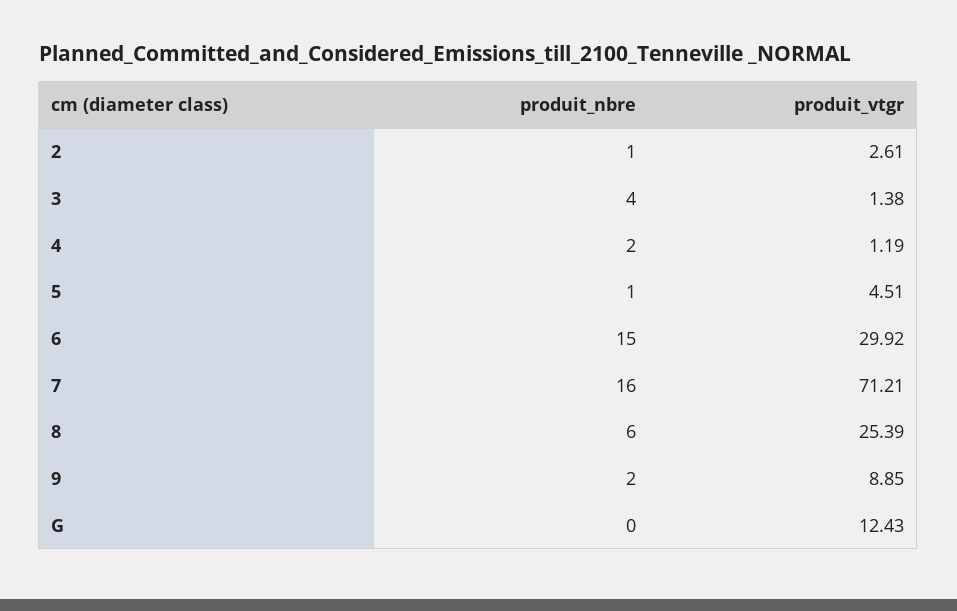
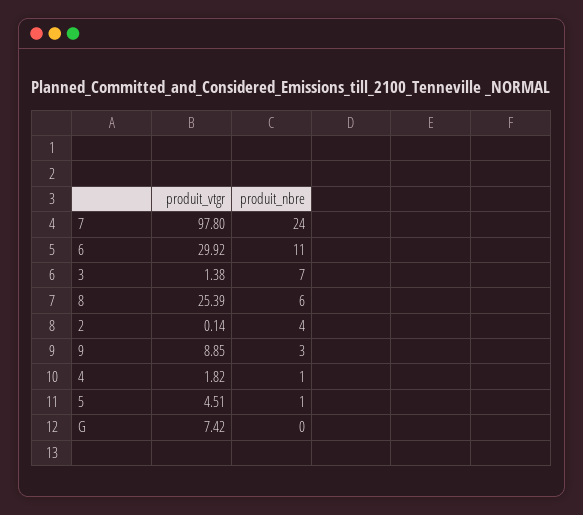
  {
    "produit_nbre": {
-     "2": 1,
+     "2": 4,
-     "3": 4,
+     "3": 7,
-     "4": 2,
+     "4": 1,
      "5": 1,
-     "6": 15,
+     "6": 11,
-     "7": 16,
+     "7": 24,
      "8": 6,
-     "9": 2,
+     "9": 3,
      "G": 0
    },
    "produit_vtgr": {
-     "2": 2.61,
+     "2": 0.14,
      "3": 1.38,
-     "4": 1.19,
+     "4": 1.82,
      "5": 4.51,
      "6": 29.92,
-     "7": 71.21,
+     "7": 97.8,
      "8": 25.39,
      "9": 8.85,
-     "G": 12.43
+     "G": 7.42
    }
  }

